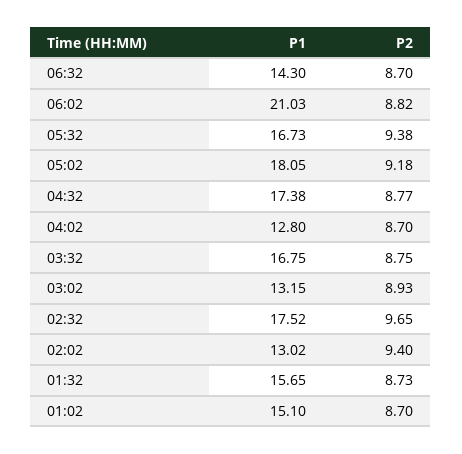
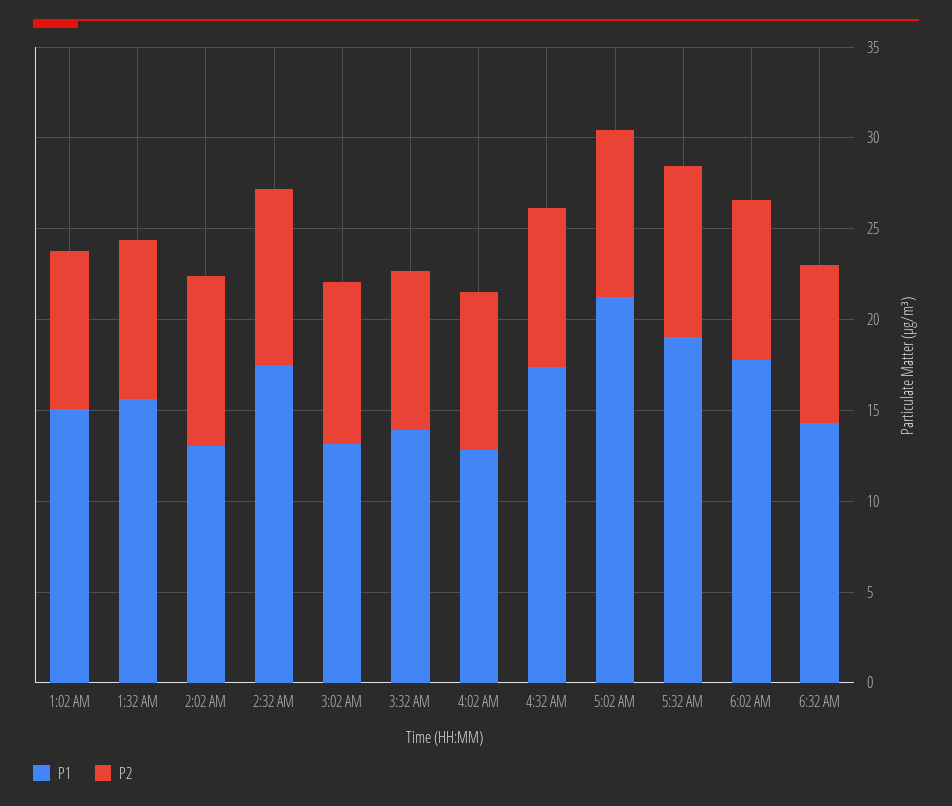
  {
    "P1": {
      "06:32": 14.3,
-     "06:02": 21.03,
+     "06:02": 18,
-     "05:32": 16.73,
+     "05:32": 19,
-     "05:02": 18.05,
+     "05:02": 21,
      "04:32": 17.38,
      "04:02": 12.8,
-     "03:32": 16.75,
+     "03:32": 14,
      "03:02": 13.15,
      "02:32": 17.52,
      "02:02": 13.02,
      "01:32": 15.65,
      "01:02": 15.1
    },
    "P2": {
      "06:32": 8.7,
      "06:02": 8.82,
      "05:32": 9.38,
      "05:02": 9.18,
      "04:32": 8.77,
      "04:02": 8.7,
      "03:32": 8.75,
      "03:02": 8.93,
      "02:32": 9.65,
      "02:02": 9.4,
      "01:32": 8.73,
      "01:02": 8.7
    }
  }

